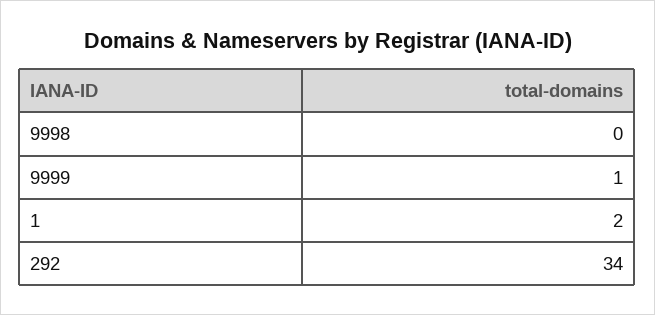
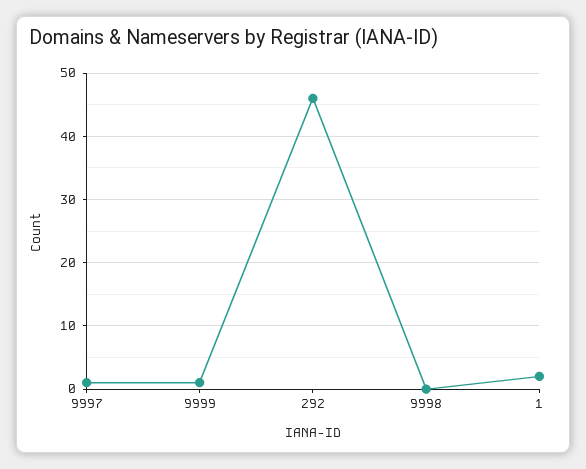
  {
    "9998": 0,
    "9999": 1,
    "1": 2,
-   "292": 34
+   "292": 46,
+   "9997": 1
  }

